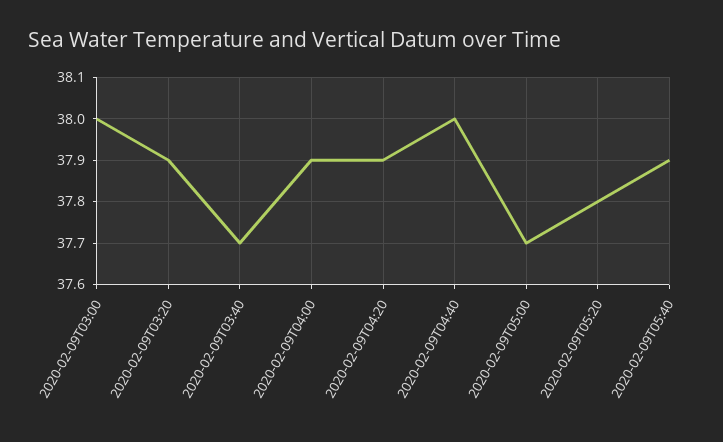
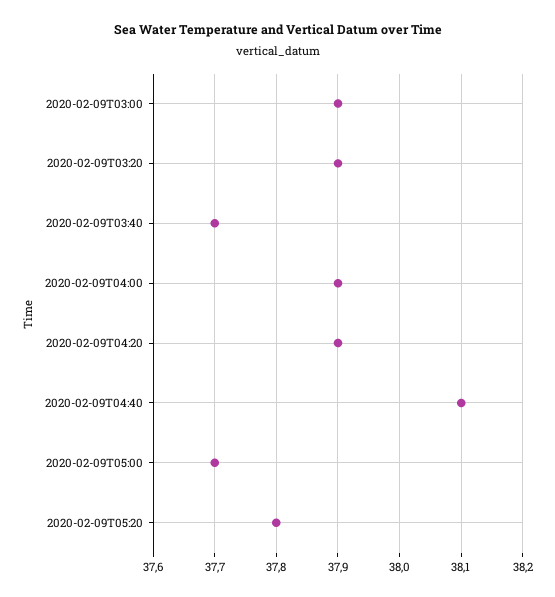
  {
-   "2020-02-09T03:00": 38,
+   "2020-02-09T03:00": 37.9,
    "2020-02-09T03:20": 37.9,
    "2020-02-09T03:40": 37.7,
    "2020-02-09T04:00": 37.9,
    "2020-02-09T04:20": 37.9,
-   "2020-02-09T04:40": 38,
+   "2020-02-09T04:40": 38.1,
    "2020-02-09T05:00": 37.7,
-   "2020-02-09T05:20": 37.8,
+   "2020-02-09T05:20": 37.8
-   "2020-02-09T05:40": 37.9
  }

